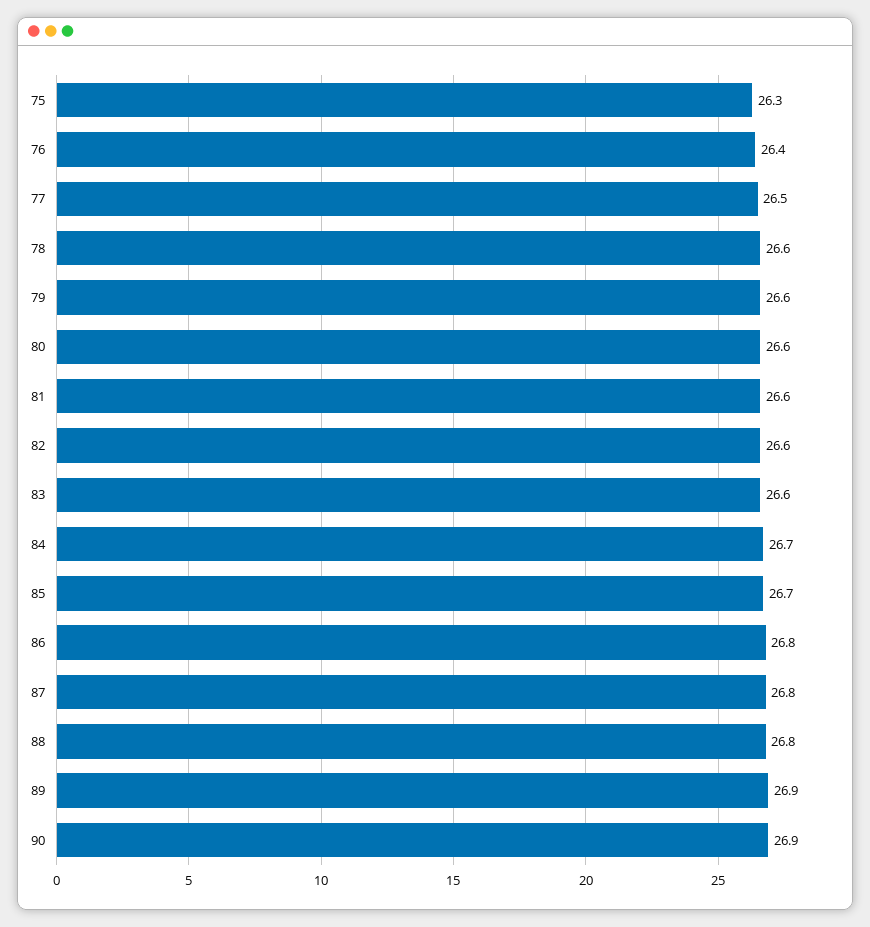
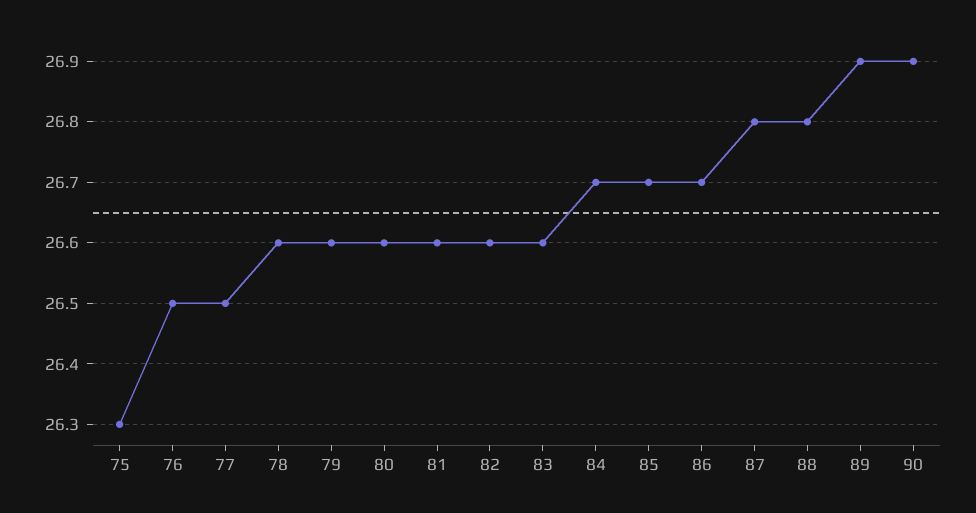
  {
    "75": 26.3,
-   "76": 26.4,
+   "76": 26.5,
    "77": 26.5,
    "78": 26.6,
    "79": 26.6,
    "80": 26.6,
    "81": 26.6,
    "82": 26.6,
    "83": 26.6,
    "84": 26.7,
    "85": 26.7,
-   "86": 26.8,
+   "86": 26.7,
    "87": 26.8,
    "88": 26.8,
    "89": 26.9,
    "90": 26.9
  }

